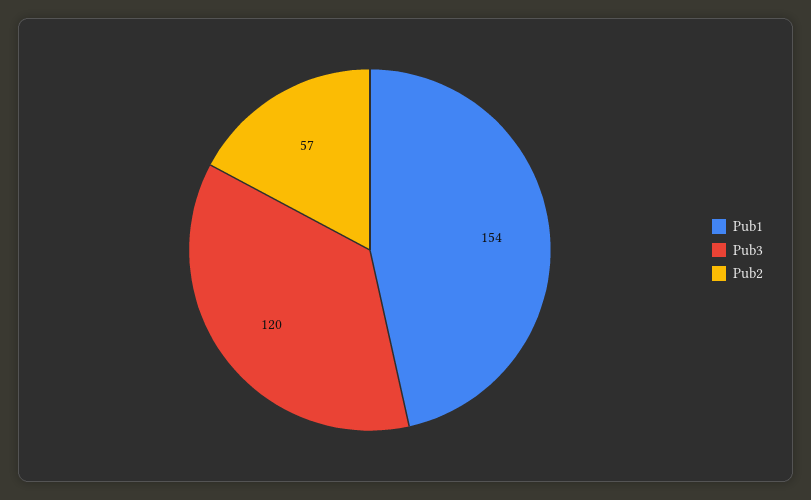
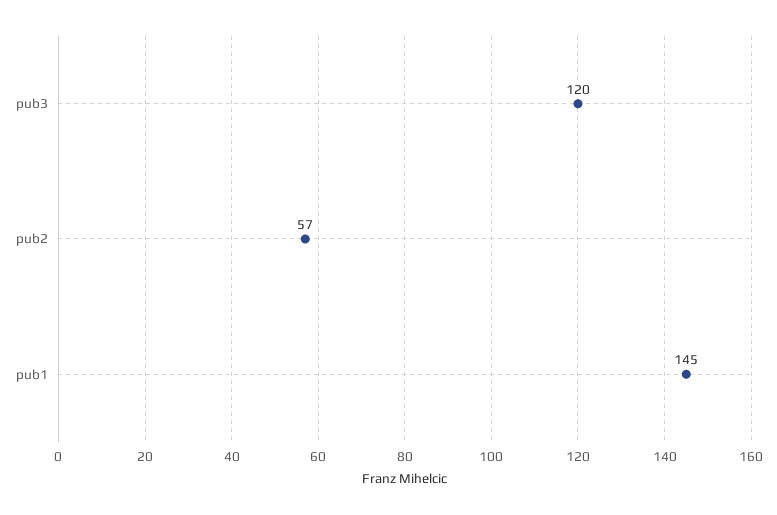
  {
-   "Pub1": 154,
+   "Pub1": 145,
    "Pub3": 120,
    "Pub2": 57
  }

